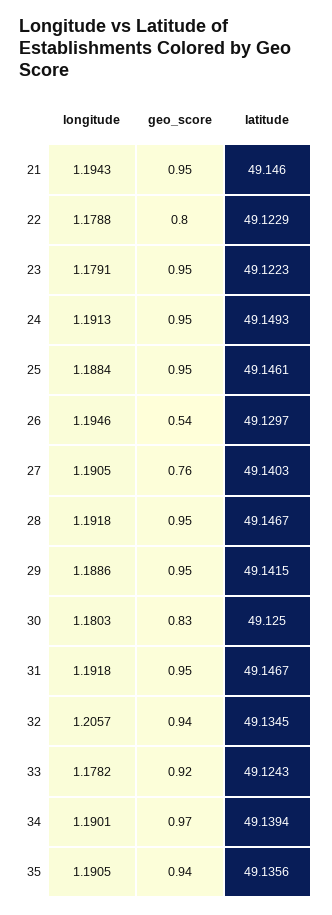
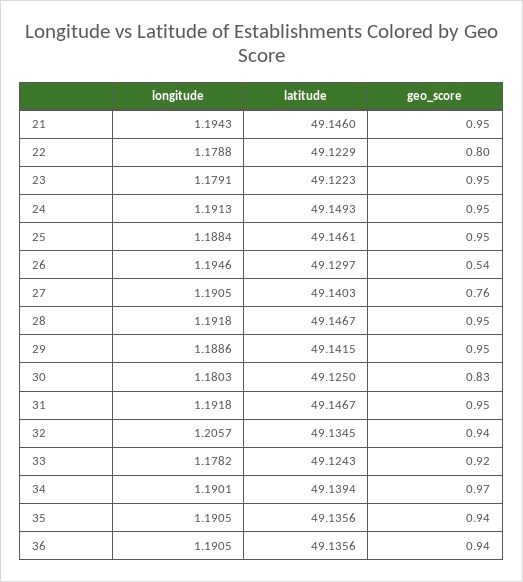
  {
    "longitude": {
      "21": 1.1943,
      "22": 1.1788,
      "23": 1.1791,
      "24": 1.1913,
      "25": 1.1884,
      "26": 1.1946,
      "27": 1.1905,
      "28": 1.1918,
      "29": 1.1886,
      "30": 1.1803,
      "31": 1.1918,
      "32": 1.2057,
      "33": 1.1782,
      "34": 1.1901,
-     "35": 1.1905
+     "35": 1.1905,
+     "36": 1.1905
    },
    "geo_score": {
      "21": 0.95,
      "22": 0.8,
      "23": 0.95,
      "24": 0.95,
      "25": 0.95,
      "26": 0.54,
      "27": 0.76,
      "28": 0.95,
      "29": 0.95,
      "30": 0.83,
      "31": 0.95,
      "32": 0.94,
      "33": 0.92,
      "34": 0.97,
-     "35": 0.94
+     "35": 0.94,
+     "36": 0.94
    },
    "latitude": {
      "21": 49.146,
      "22": 49.1229,
      "23": 49.1223,
      "24": 49.1493,
      "25": 49.1461,
      "26": 49.1297,
      "27": 49.1403,
      "28": 49.1467,
      "29": 49.1415,
      "30": 49.125,
      "31": 49.1467,
      "32": 49.1345,
      "33": 49.1243,
      "34": 49.1394,
-     "35": 49.1356
+     "35": 49.1356,
+     "36": 49.1356
    }
  }

